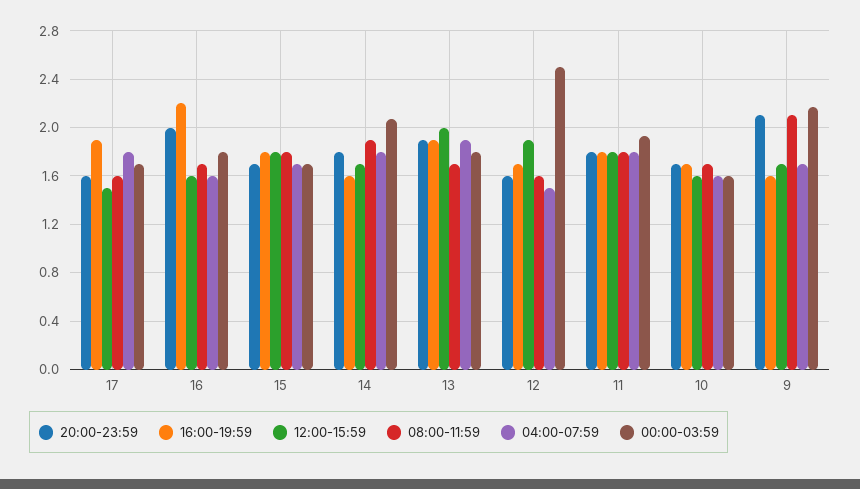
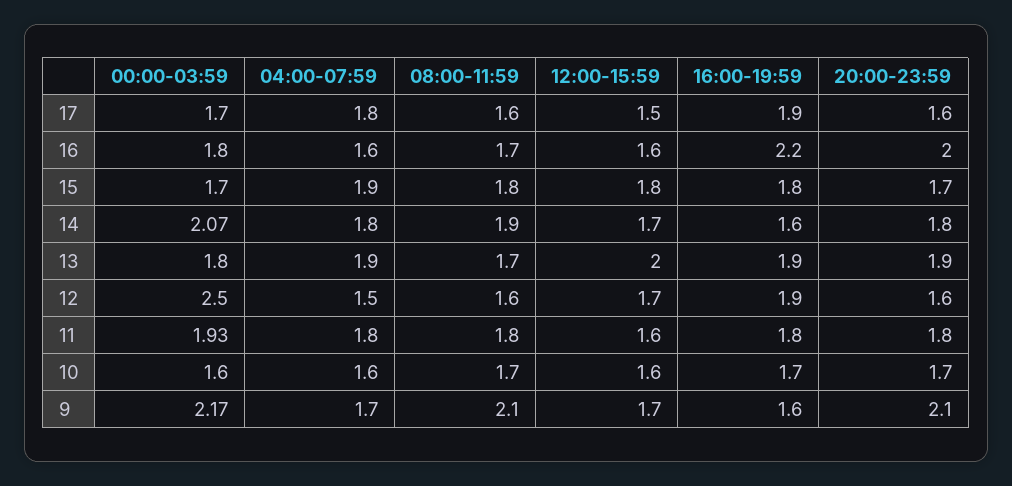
  {
    "20:00-23:59": {
      "17": 1.6,
      "16": 2,
      "15": 1.7,
      "14": 1.8,
      "13": 1.9,
      "12": 1.6,
      "11": 1.8,
      "10": 1.7,
      "9": 2.1
    },
    "16:00-19:59": {
      "17": 1.9,
      "16": 2.2,
      "15": 1.8,
      "14": 1.6,
      "13": 1.9,
-     "12": 1.7,
+     "12": 1.9,
      "11": 1.8,
      "10": 1.7,
      "9": 1.6
    },
    "12:00-15:59": {
      "17": 1.5,
      "16": 1.6,
      "15": 1.8,
      "14": 1.7,
      "13": 2,
-     "12": 1.9,
+     "12": 1.7,
-     "11": 1.8,
+     "11": 1.6,
      "10": 1.6,
      "9": 1.7
    },
    "08:00-11:59": {
      "17": 1.6,
      "16": 1.7,
      "15": 1.8,
      "14": 1.9,
      "13": 1.7,
      "12": 1.6,
      "11": 1.8,
      "10": 1.7,
      "9": 2.1
    },
    "04:00-07:59": {
      "17": 1.8,
      "16": 1.6,
-     "15": 1.7,
+     "15": 1.9,
      "14": 1.8,
      "13": 1.9,
      "12": 1.5,
      "11": 1.8,
      "10": 1.6,
      "9": 1.7
    },
    "00:00-03:59": {
      "17": 1.7,
      "16": 1.8,
      "15": 1.7,
      "14": 2.07,
      "13": 1.8,
      "12": 2.5,
      "11": 1.93,
      "10": 1.6,
      "9": 2.17
    }
  }

